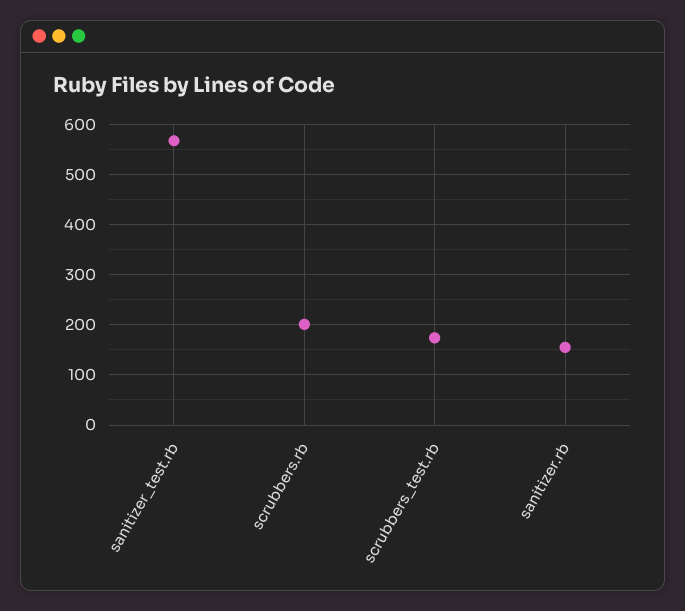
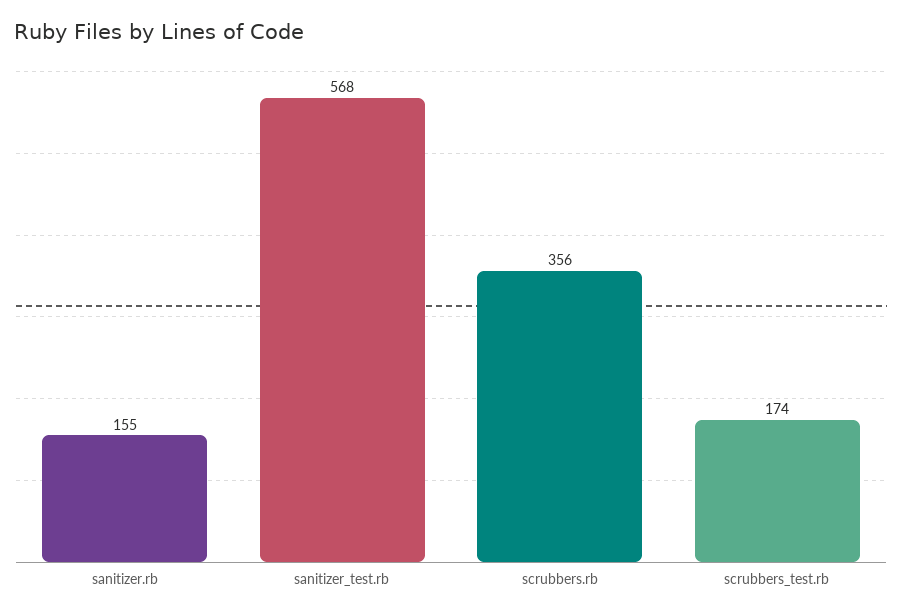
  {
    "sanitizer_test.rb": 568,
-   "scrubbers.rb": 200,
+   "scrubbers.rb": 356,
    "scrubbers_test.rb": 174,
    "sanitizer.rb": 155
  }

